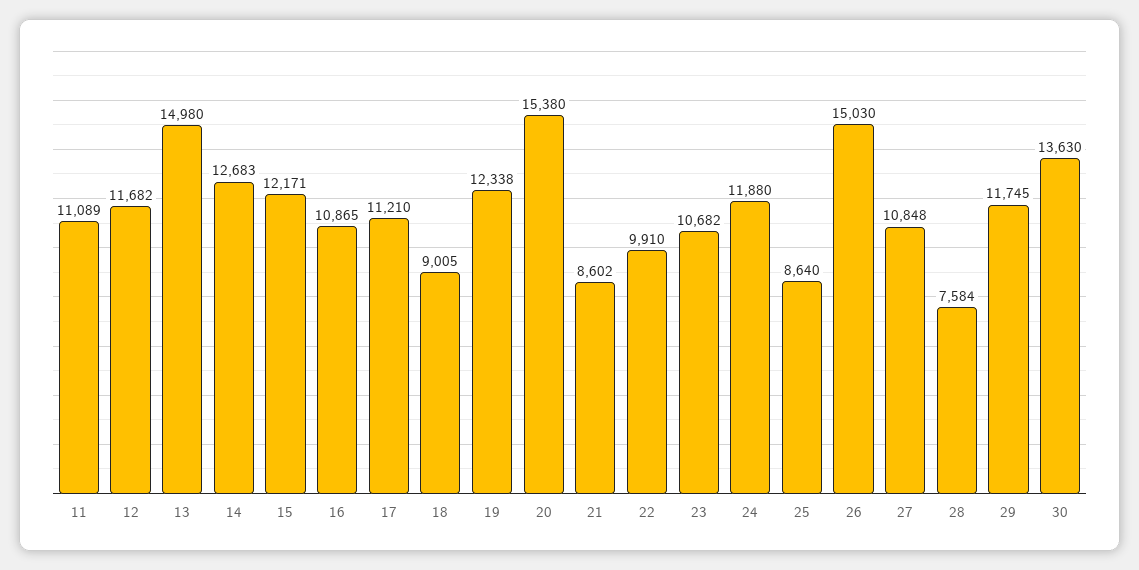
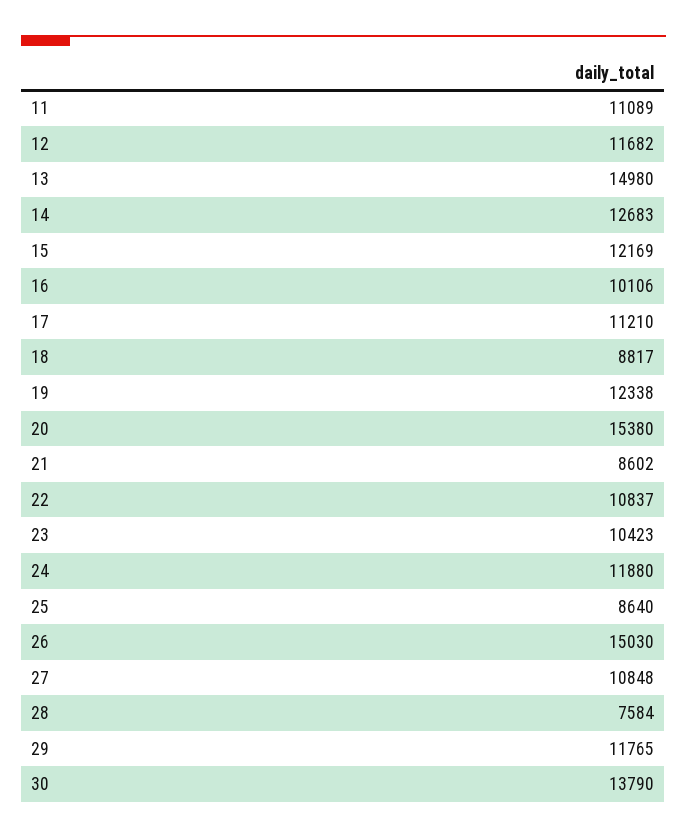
  {
    "11": 11089,
    "12": 11682,
    "13": 14980,
    "14": 12683,
-   "15": 12171,
+   "15": 12169,
-   "16": 10865,
+   "16": 10106,
    "17": 11210,
-   "18": 9005,
+   "18": 8817,
    "19": 12338,
    "20": 15380,
    "21": 8602,
-   "22": 9910,
+   "22": 10837,
-   "23": 10682,
+   "23": 10423,
    "24": 11880,
    "25": 8640,
    "26": 15030,
    "27": 10848,
    "28": 7584,
-   "29": 11745,
+   "29": 11765,
-   "30": 13630
+   "30": 13790
  }

